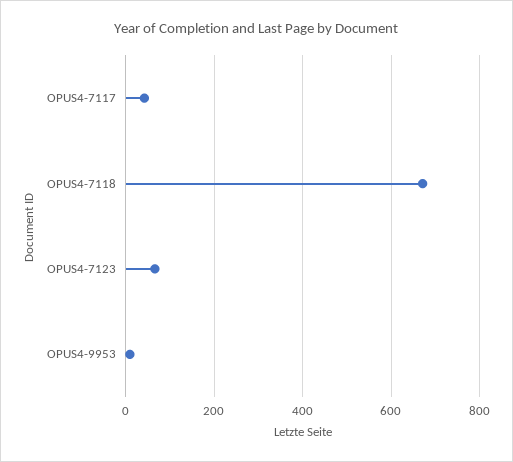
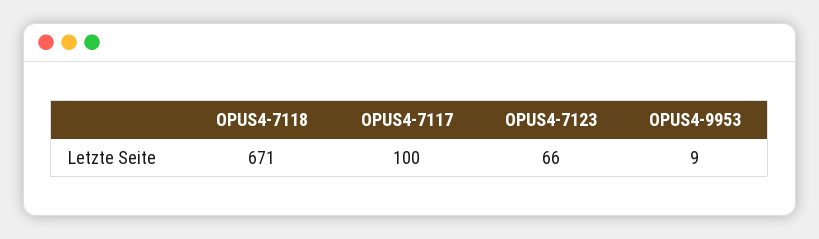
  {
-   "OPUS4-7117": 40,
+   "OPUS4-7117": 100,
    "OPUS4-7118": 671,
    "OPUS4-7123": 66,
    "OPUS4-9953": 9
  }

